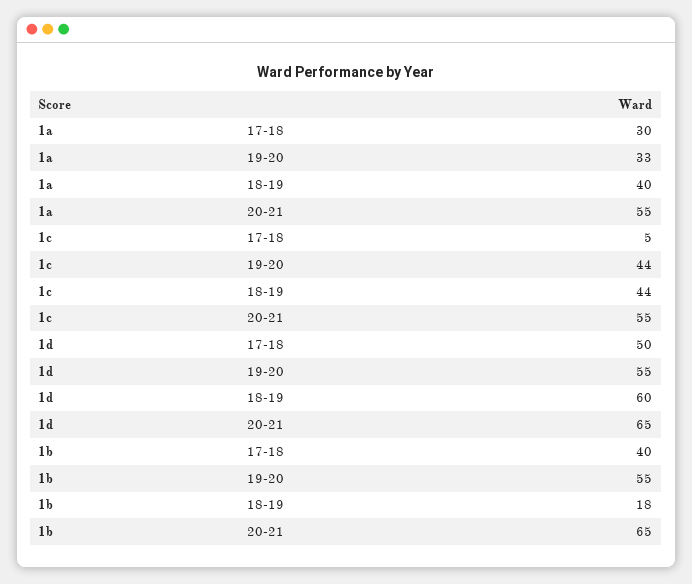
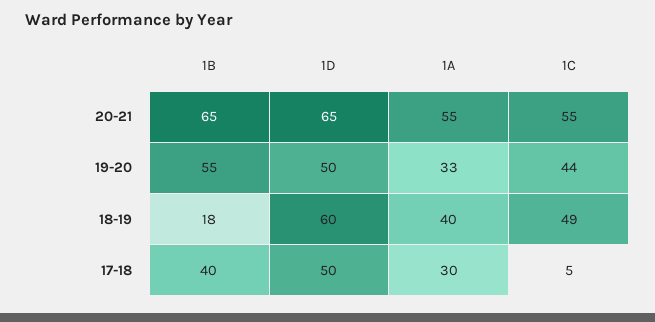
  {
    "1a": {
      "17-18": 30,
      "19-20": 33,
      "18-19": 40,
      "20-21": 55
    },
    "1c": {
      "17-18": 5,
      "19-20": 44,
-     "18-19": 44,
+     "18-19": 49,
      "20-21": 55
    },
    "1d": {
      "17-18": 50,
-     "19-20": 55,
+     "19-20": 50,
      "18-19": 60,
      "20-21": 65
    },
    "1b": {
      "17-18": 40,
      "19-20": 55,
      "18-19": 18,
      "20-21": 65
    }
  }

